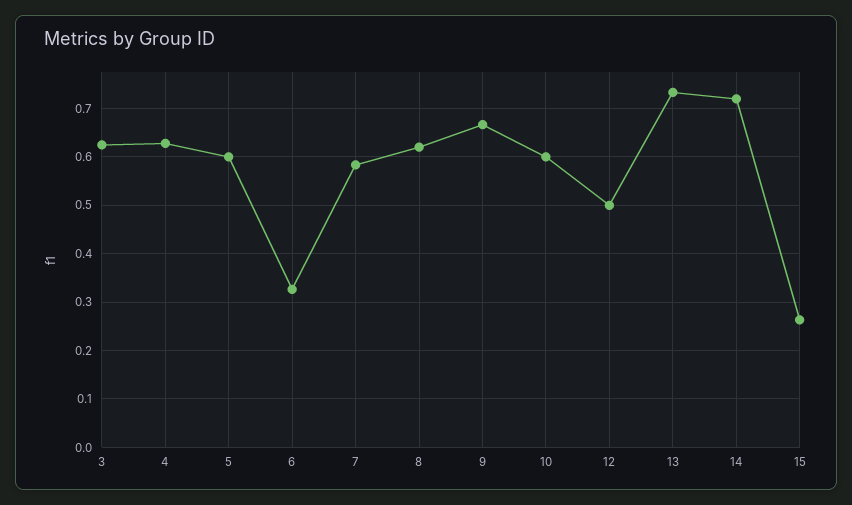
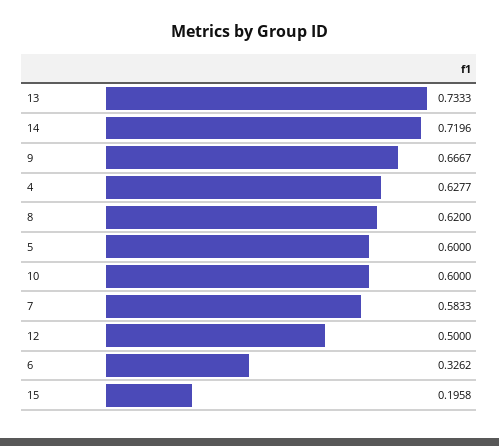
  {
-   "3": 0.62,
    "4": 0.6277,
    "5": 0.6,
    "6": 0.3262,
    "7": 0.5833,
    "8": 0.62,
    "9": 0.6667,
    "10": 0.6,
    "12": 0.5,
    "13": 0.7333,
    "14": 0.7196,
-   "15": 0.26
+   "15": 0.1958
  }

